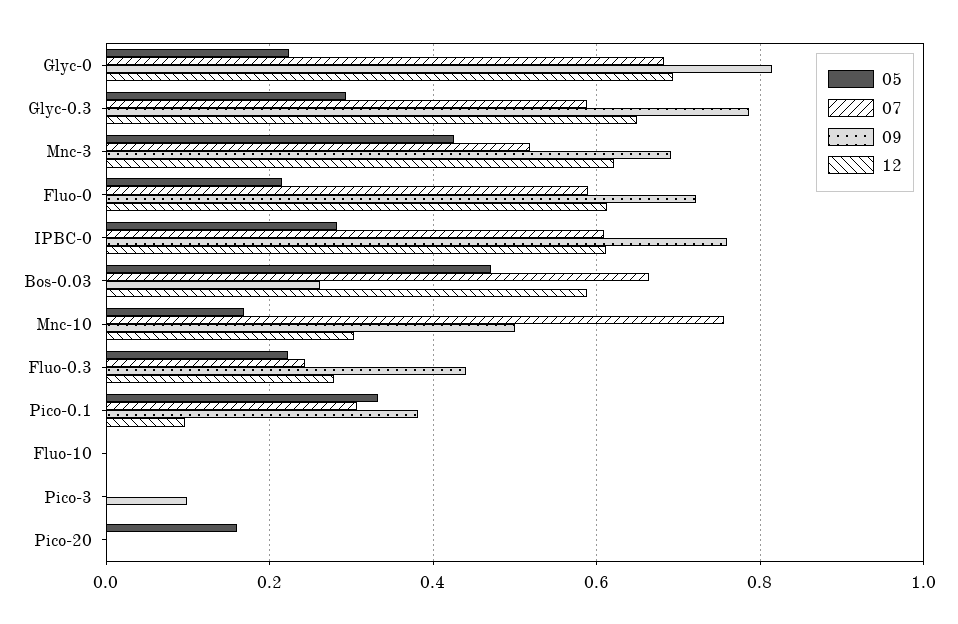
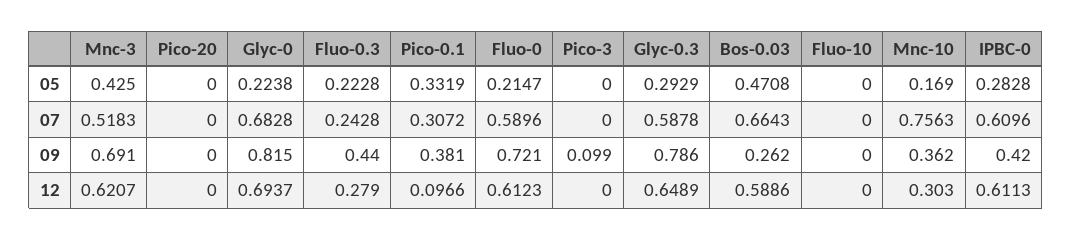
  {
    "05": {
      "Glyc-0": 0.2238,
      "Glyc-0.3": 0.2929,
      "Mnc-3": 0.425,
      "Fluo-0": 0.2147,
      "IPBC-0": 0.2828,
      "Bos-0.03": 0.4708,
      "Mnc-10": 0.169,
      "Fluo-0.3": 0.2228,
      "Pico-0.1": 0.3319,
      "Fluo-10": 0,
      "Pico-3": 0,
-     "Pico-20": 0.16
+     "Pico-20": 0
    },
    "07": {
      "Glyc-0": 0.6828,
      "Glyc-0.3": 0.5878,
      "Mnc-3": 0.5183,
      "Fluo-0": 0.5896,
      "IPBC-0": 0.6096,
      "Bos-0.03": 0.6643,
      "Mnc-10": 0.7563,
      "Fluo-0.3": 0.2428,
      "Pico-0.1": 0.3072,
      "Fluo-10": 0,
      "Pico-3": 0,
      "Pico-20": 0
    },
    "09": {
      "Glyc-0": 0.815,
      "Glyc-0.3": 0.786,
      "Mnc-3": 0.691,
      "Fluo-0": 0.721,
-     "IPBC-0": 0.76,
+     "IPBC-0": 0.42,
      "Bos-0.03": 0.262,
-     "Mnc-10": 0.5,
+     "Mnc-10": 0.362,
      "Fluo-0.3": 0.44,
      "Pico-0.1": 0.381,
      "Fluo-10": 0,
      "Pico-3": 0.099,
      "Pico-20": 0
    },
    "12": {
      "Glyc-0": 0.6937,
      "Glyc-0.3": 0.6489,
      "Mnc-3": 0.6207,
      "Fluo-0": 0.6123,
      "IPBC-0": 0.6113,
      "Bos-0.03": 0.5886,
      "Mnc-10": 0.303,
      "Fluo-0.3": 0.279,
      "Pico-0.1": 0.0966,
      "Fluo-10": 0,
      "Pico-3": 0,
      "Pico-20": 0
    }
  }

